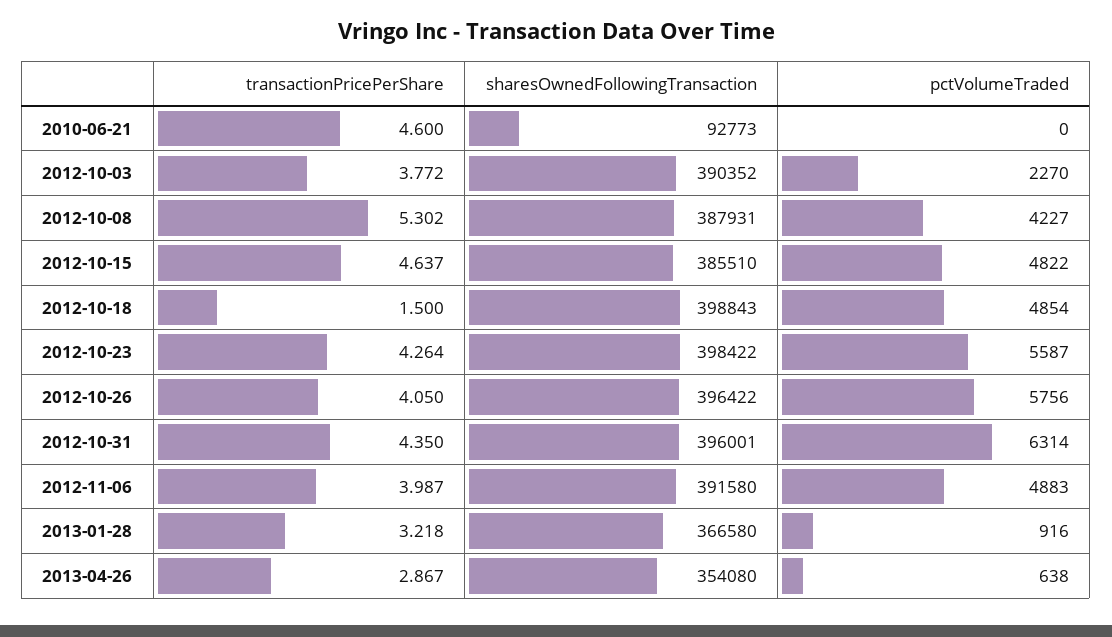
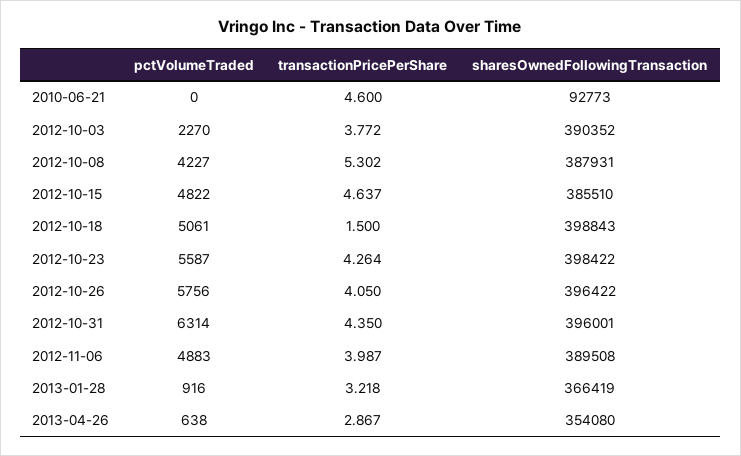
  {
    "transactionPricePerShare": {
      "2010-06-21": 4.6,
      "2012-10-03": 3.772,
      "2012-10-08": 5.302,
      "2012-10-15": 4.637,
      "2012-10-18": 1.5,
      "2012-10-23": 4.264,
      "2012-10-26": 4.05,
      "2012-10-31": 4.35,
      "2012-11-06": 3.987,
      "2013-01-28": 3.218,
      "2013-04-26": 2.867
    },
    "sharesOwnedFollowingTransaction": {
      "2010-06-21": 92773,
      "2012-10-03": 390352,
      "2012-10-08": 387931,
      "2012-10-15": 385510,
      "2012-10-18": 398843,
      "2012-10-23": 398422,
      "2012-10-26": 396422,
      "2012-10-31": 396001,
-     "2012-11-06": 391580,
+     "2012-11-06": 389508,
-     "2013-01-28": 366580,
+     "2013-01-28": 366419,
      "2013-04-26": 354080
    },
    "pctVolumeTraded": {
      "2010-06-21": 0,
      "2012-10-03": 2270,
      "2012-10-08": 4227,
      "2012-10-15": 4822,
-     "2012-10-18": 4854,
+     "2012-10-18": 5061,
      "2012-10-23": 5587,
      "2012-10-26": 5756,
      "2012-10-31": 6314,
      "2012-11-06": 4883,
      "2013-01-28": 916,
      "2013-04-26": 638
    }
  }

